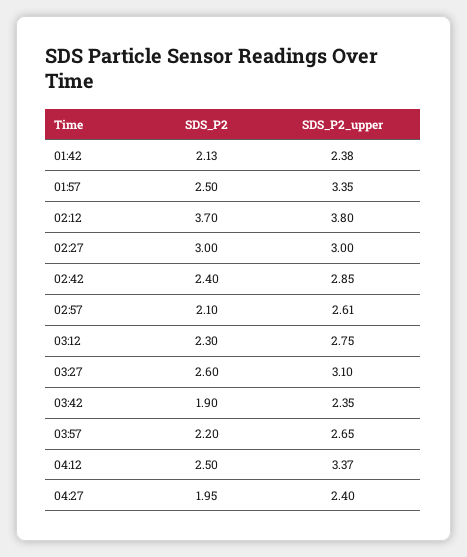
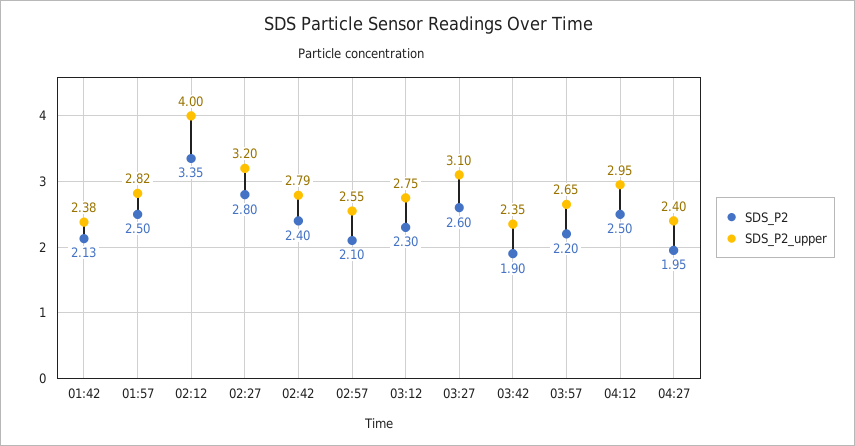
  {
    "SDS_P2": {
      "01:42": 2.13,
      "01:57": 2.5,
-     "02:12": 3.7,
+     "02:12": 3.35,
-     "02:27": 3,
+     "02:27": 2.8,
      "02:42": 2.4,
      "02:57": 2.1,
      "03:12": 2.3,
      "03:27": 2.6,
      "03:42": 1.9,
      "03:57": 2.2,
      "04:12": 2.5,
      "04:27": 1.95
    },
    "SDS_P2_upper": {
      "01:42": 2.38,
-     "01:57": 3.35,
+     "01:57": 2.82,
-     "02:12": 3.8,
+     "02:12": 4,
-     "02:27": 3,
+     "02:27": 3.2,
-     "02:42": 2.85,
+     "02:42": 2.79,
-     "02:57": 2.61,
+     "02:57": 2.55,
      "03:12": 2.75,
      "03:27": 3.1,
      "03:42": 2.35,
      "03:57": 2.65,
-     "04:12": 3.37,
+     "04:12": 2.95,
      "04:27": 2.4
    }
  }

